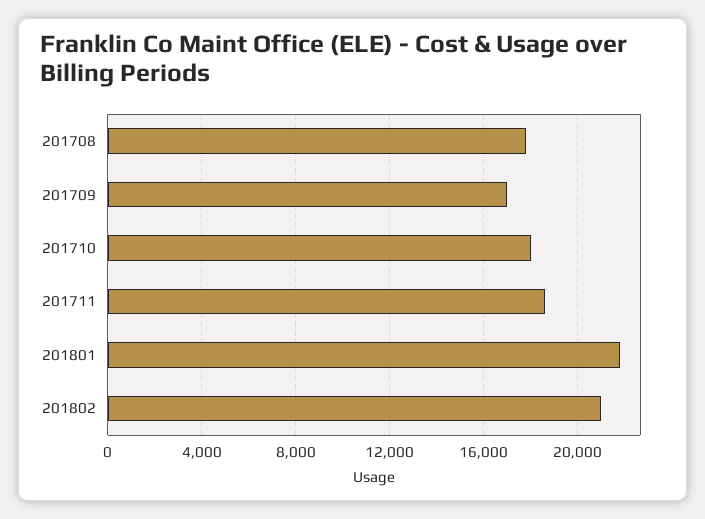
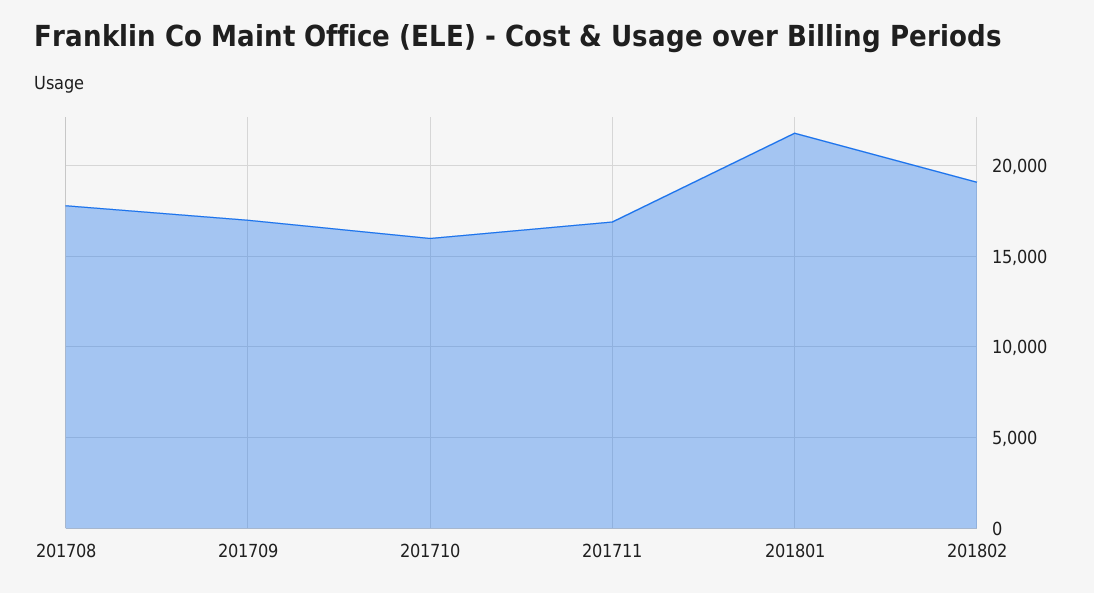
  {
    "201708": 18000,
    "201709": 17000,
-   "201710": 18000,
+   "201710": 16000,
-   "201711": 18500,
+   "201711": 17000,
    "201801": 22000,
-   "201802": 21000
+   "201802": 19000
  }

